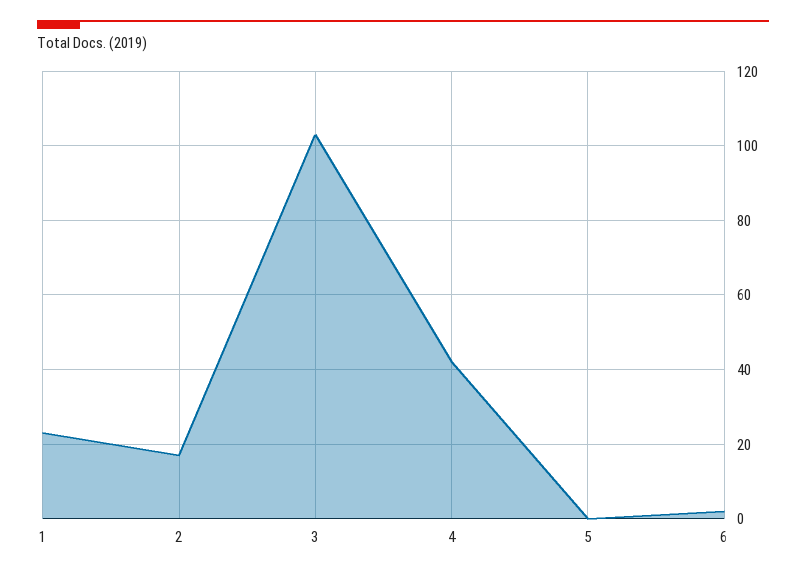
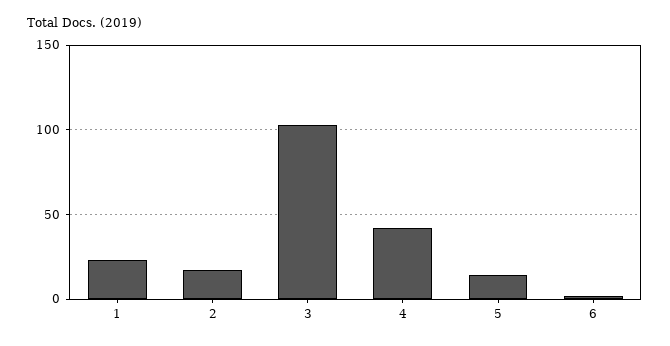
  {
    "1": 25,
    "2": 15,
    "3": 105,
    "4": 40,
-   "5": 0,
+   "5": 15,
    "6": 0
  }

